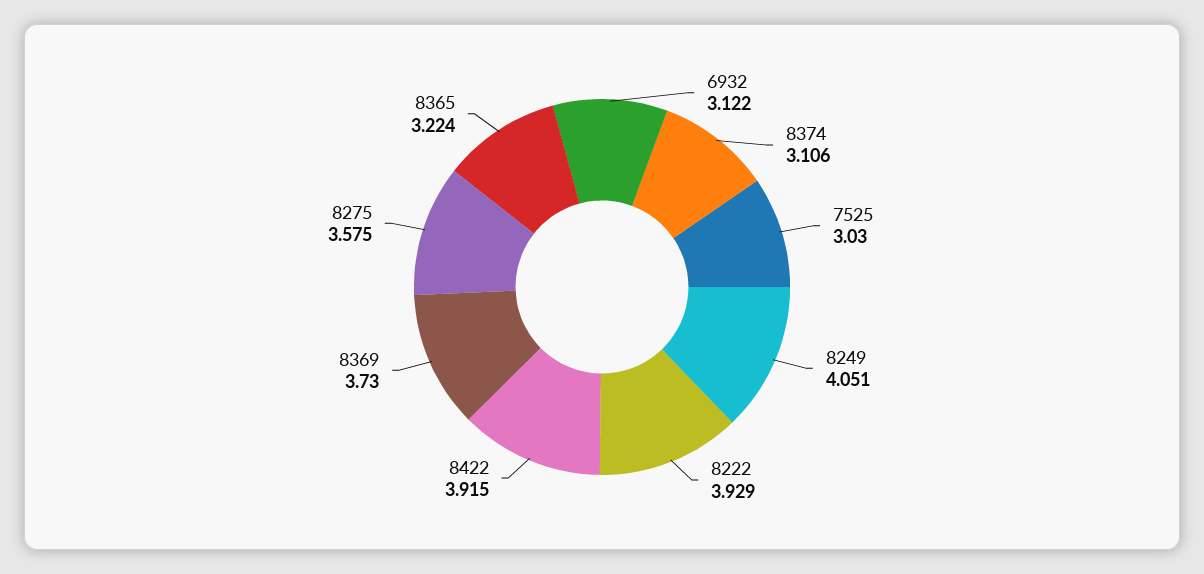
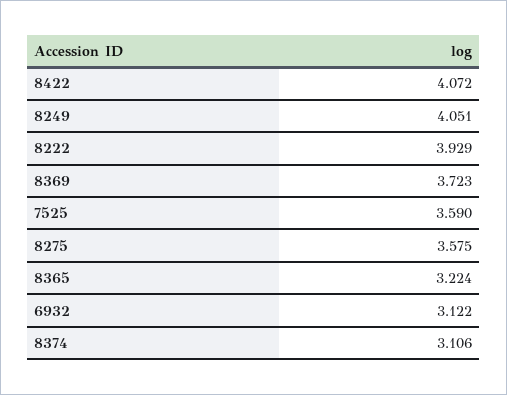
  {
    "6932": 3.122,
    "8374": 3.106,
-   "7525": 3.03,
+   "7525": 3.59,
    "8249": 4.051,
    "8222": 3.929,
-   "8422": 3.915,
+   "8422": 4.072,
-   "8369": 3.73,
+   "8369": 3.723,
    "8275": 3.575,
    "8365": 3.224
  }

